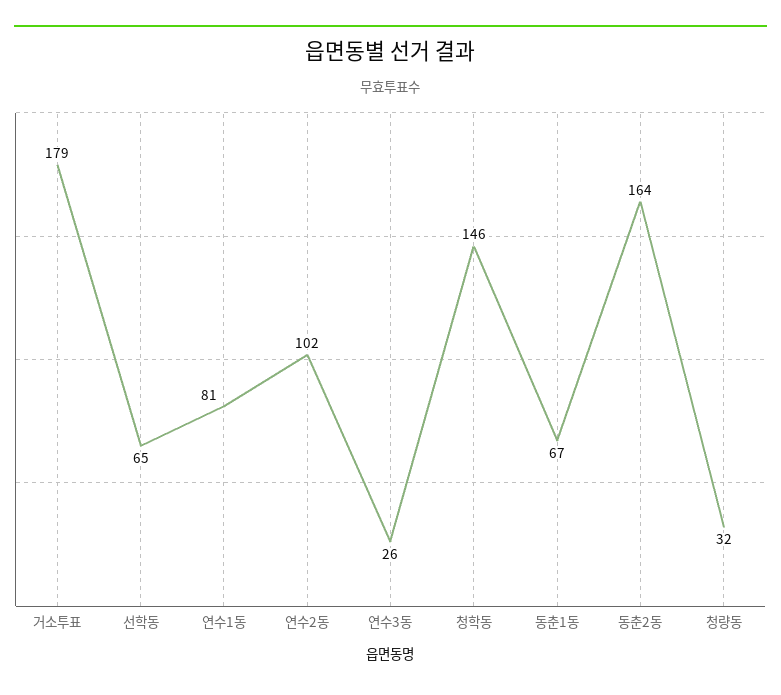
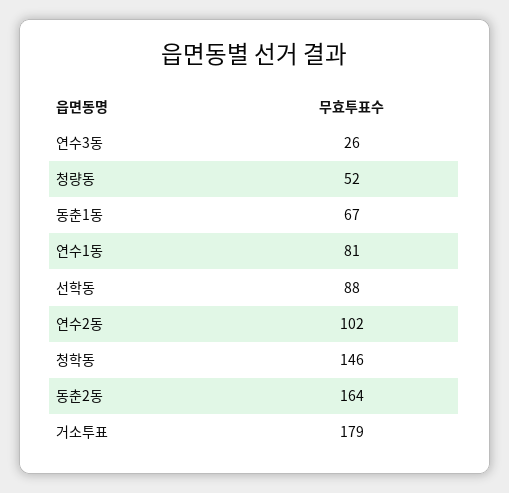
  {
    "거소투표": 179,
-   "선학동": 65,
+   "선학동": 88,
    "연수1동": 81,
    "연수2동": 102,
    "연수3동": 26,
    "청학동": 146,
    "동춘1동": 67,
    "동춘2동": 164,
-   "청량동": 32
+   "청량동": 52
  }

